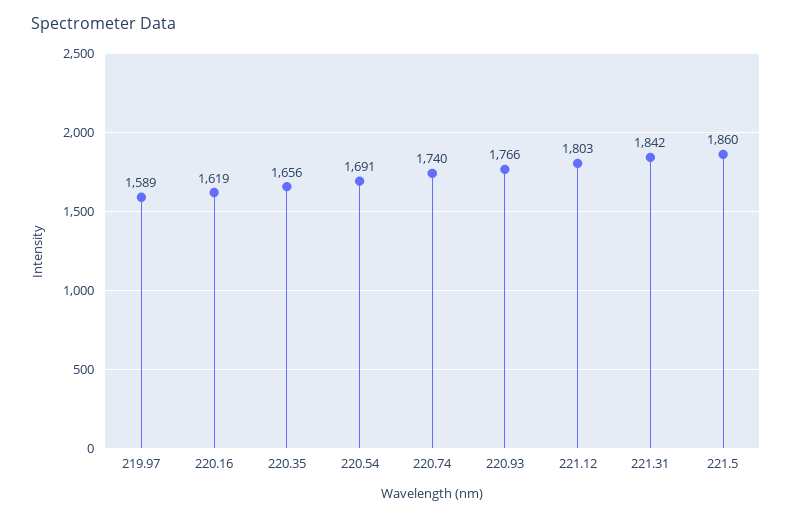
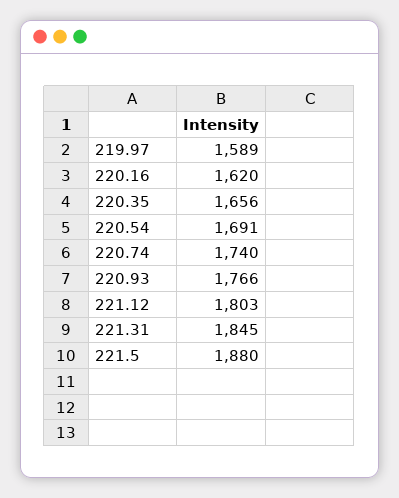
  {
    "219.97": 1589,
-   "220.16": 1619,
+   "220.16": 1620,
    "220.35": 1656,
    "220.54": 1691,
    "220.74": 1740,
    "220.93": 1766,
    "221.12": 1803,
-   "221.31": 1842,
+   "221.31": 1845,
-   "221.5": 1860
+   "221.5": 1880
  }

